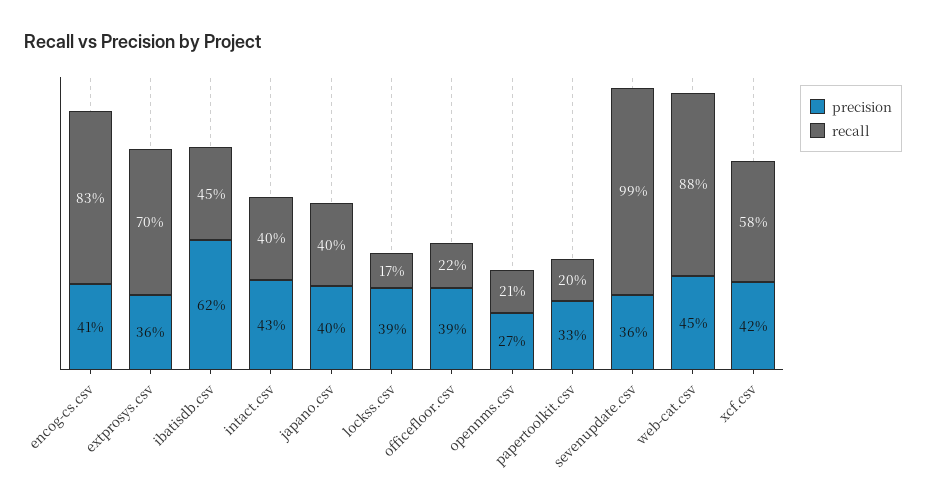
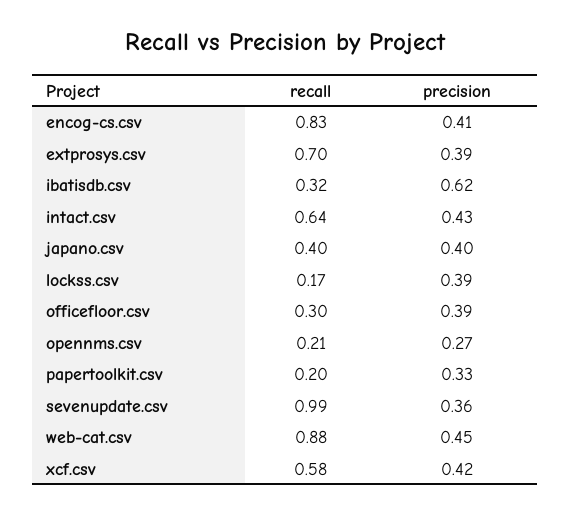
  {
    "precision": {
      "encog-cs.csv": 0.41,
-     "extprosys.csv": 0.36,
+     "extprosys.csv": 0.39,
      "ibatisdb.csv": 0.62,
      "intact.csv": 0.43,
      "japano.csv": 0.4,
      "lockss.csv": 0.39,
      "officefloor.csv": 0.39,
      "opennms.csv": 0.27,
      "papertoolkit.csv": 0.33,
      "sevenupdate.csv": 0.36,
      "web-cat.csv": 0.45,
      "xcf.csv": 0.42
    },
    "recall": {
      "encog-cs.csv": 0.83,
      "extprosys.csv": 0.7,
-     "ibatisdb.csv": 0.45,
+     "ibatisdb.csv": 0.32,
-     "intact.csv": 0.4,
+     "intact.csv": 0.64,
      "japano.csv": 0.4,
      "lockss.csv": 0.17,
-     "officefloor.csv": 0.22,
+     "officefloor.csv": 0.3,
      "opennms.csv": 0.21,
      "papertoolkit.csv": 0.2,
      "sevenupdate.csv": 0.99,
      "web-cat.csv": 0.88,
      "xcf.csv": 0.58
    }
  }

